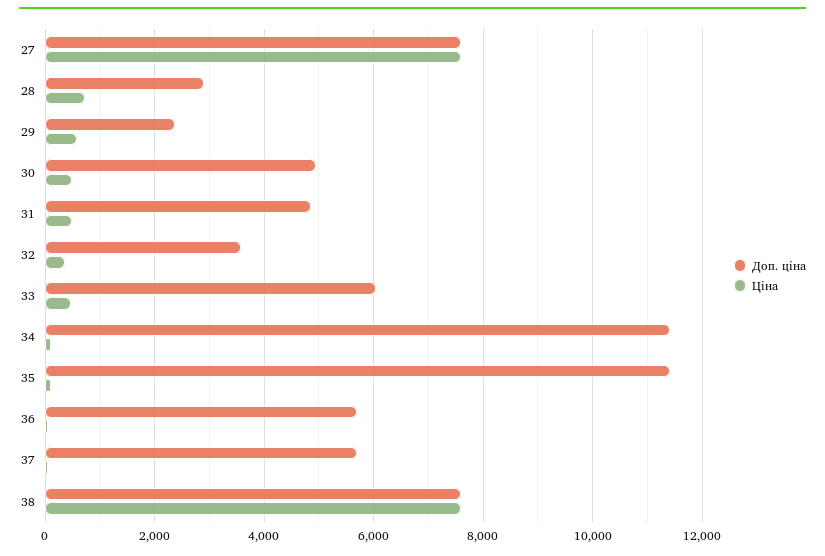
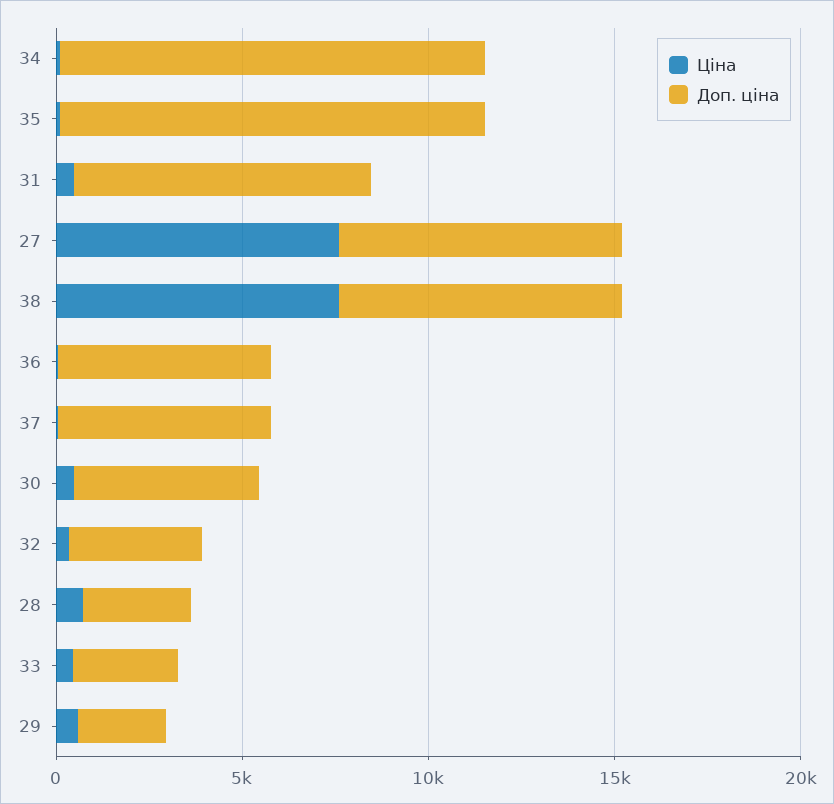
  {
    "Доп. ціна": {
      "27": 7600,
      "28": 2800,
      "29": 2400,
      "30": 5000,
-     "31": 4800,
+     "31": 8000,
      "32": 3600,
-     "33": 6000,
+     "33": 3000,
      "34": 11400,
      "35": 11400,
      "36": 5800,
      "37": 5800,
      "38": 7600
    },
    "Ціна": {
      "27": 7600,
      "28": 800,
      "29": 600,
      "30": 400,
      "31": 400,
      "32": 400,
      "33": 400,
      "34": 200,
      "35": 200,
      "36": 0,
      "37": 0,
      "38": 7600
    }
  }

